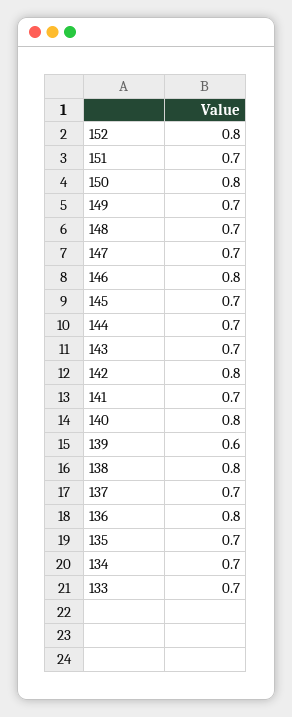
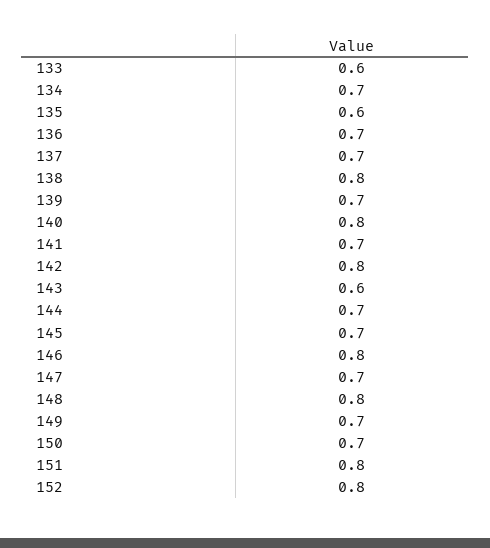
  {
    "152": 0.8,
-   "151": 0.7,
+   "151": 0.8,
-   "150": 0.8,
+   "150": 0.7,
    "149": 0.7,
-   "148": 0.7,
+   "148": 0.8,
    "147": 0.7,
    "146": 0.8,
    "145": 0.7,
    "144": 0.7,
-   "143": 0.7,
+   "143": 0.6,
    "142": 0.8,
    "141": 0.7,
    "140": 0.8,
-   "139": 0.6,
+   "139": 0.7,
    "138": 0.8,
    "137": 0.7,
-   "136": 0.8,
+   "136": 0.7,
-   "135": 0.7,
+   "135": 0.6,
    "134": 0.7,
-   "133": 0.7
+   "133": 0.6
  }

